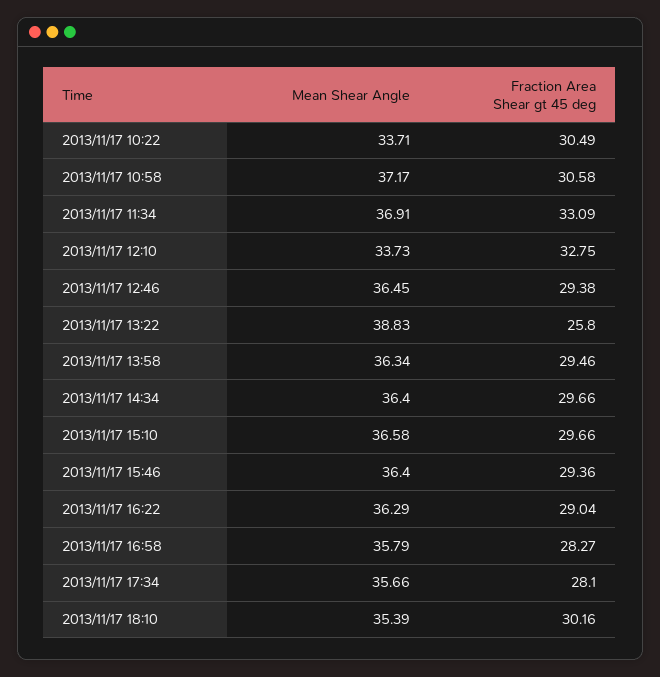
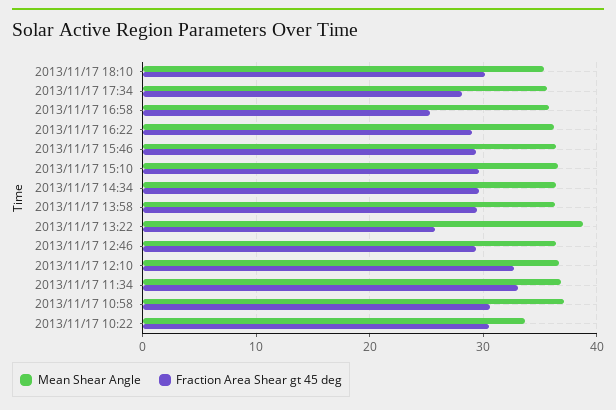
  {
    "Mean Shear Angle": {
      "2013/11/17 10:22": 33.71,
      "2013/11/17 10:58": 37.17,
      "2013/11/17 11:34": 36.91,
-     "2013/11/17 12:10": 33.73,
+     "2013/11/17 12:10": 37,
      "2013/11/17 12:46": 36.45,
      "2013/11/17 13:22": 38.83,
      "2013/11/17 13:58": 36.34,
      "2013/11/17 14:34": 36.4,
      "2013/11/17 15:10": 36.58,
      "2013/11/17 15:46": 36.4,
      "2013/11/17 16:22": 36.29,
      "2013/11/17 16:58": 35.79,
      "2013/11/17 17:34": 35.66,
      "2013/11/17 18:10": 35.39
    },
    "Fraction Area Shear gt 45 deg": {
      "2013/11/17 10:22": 30.49,
      "2013/11/17 10:58": 30.58,
      "2013/11/17 11:34": 33.09,
      "2013/11/17 12:10": 32.75,
      "2013/11/17 12:46": 29.38,
      "2013/11/17 13:22": 25.8,
      "2013/11/17 13:58": 29.46,
      "2013/11/17 14:34": 29.66,
      "2013/11/17 15:10": 29.66,
      "2013/11/17 15:46": 29.36,
      "2013/11/17 16:22": 29.04,
-     "2013/11/17 16:58": 28.27,
+     "2013/11/17 16:58": 25,
      "2013/11/17 17:34": 28.1,
      "2013/11/17 18:10": 30.16
    }
  }

